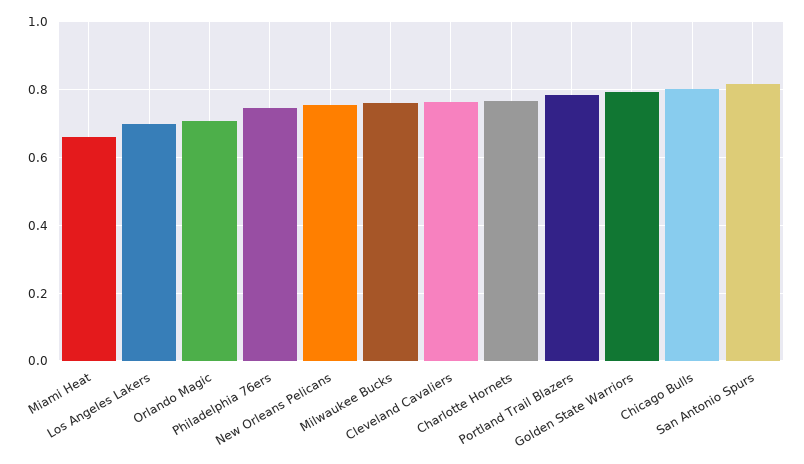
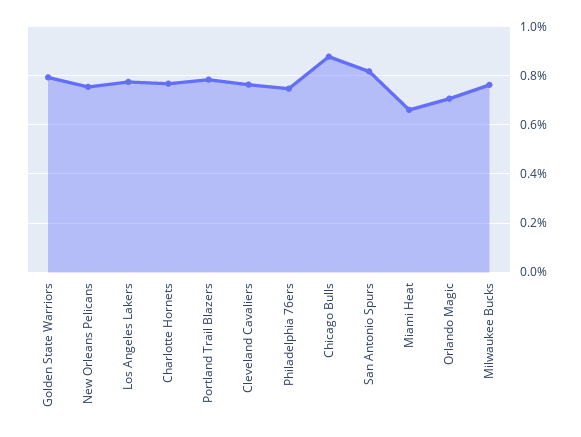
  {
    "Miami Heat": 0.66,
-   "Los Angeles Lakers": 0.7,
+   "Los Angeles Lakers": 0.775,
    "Orlando Magic": 0.7,
    "Philadelphia 76ers": 0.74,
    "New Orleans Pelicans": 0.76,
    "Milwaukee Bucks": 0.76,
    "Cleveland Cavaliers": 0.76,
    "Charlotte Hornets": 0.76,
    "Portland Trail Blazers": 0.78,
    "Golden State Warriors": 0.8,
-   "Chicago Bulls": 0.8,
+   "Chicago Bulls": 0.875,
    "San Antonio Spurs": 0.82
  }

